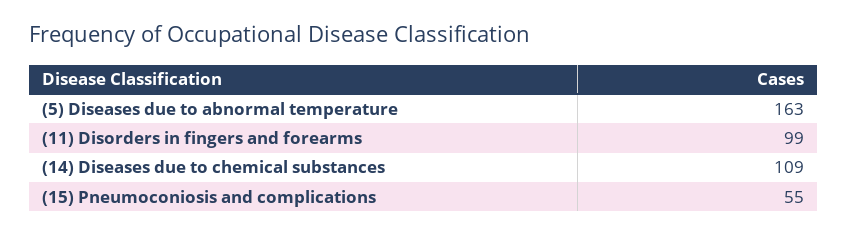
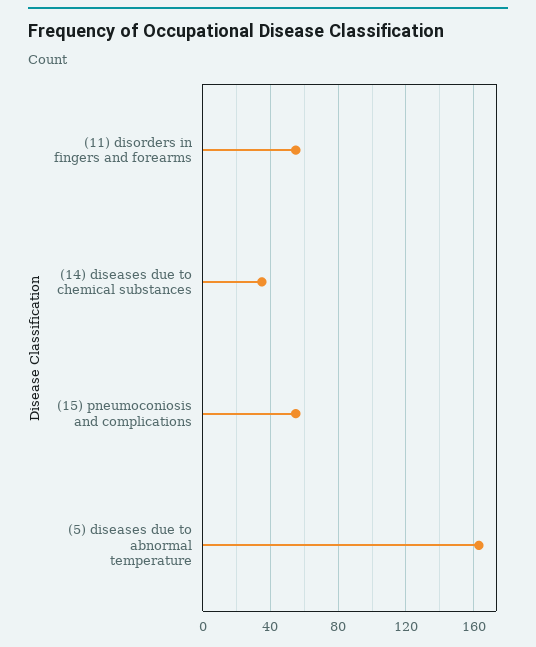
  {
    "(5) Diseases due to abnormal temperature": 163,
-   "(11) Disorders in fingers and forearms": 99,
+   "(11) Disorders in fingers and forearms": 55,
-   "(14) Diseases due to chemical substances": 109,
+   "(14) Diseases due to chemical substances": 35,
    "(15) Pneumoconiosis and complications": 55
  }

